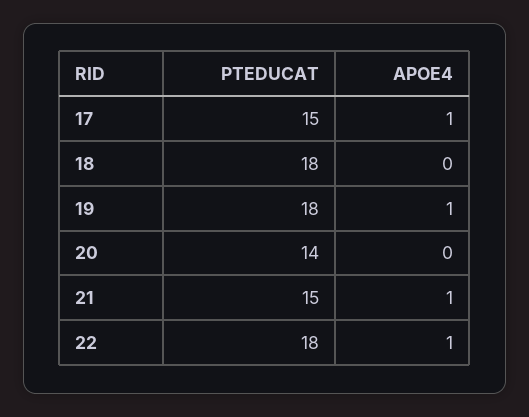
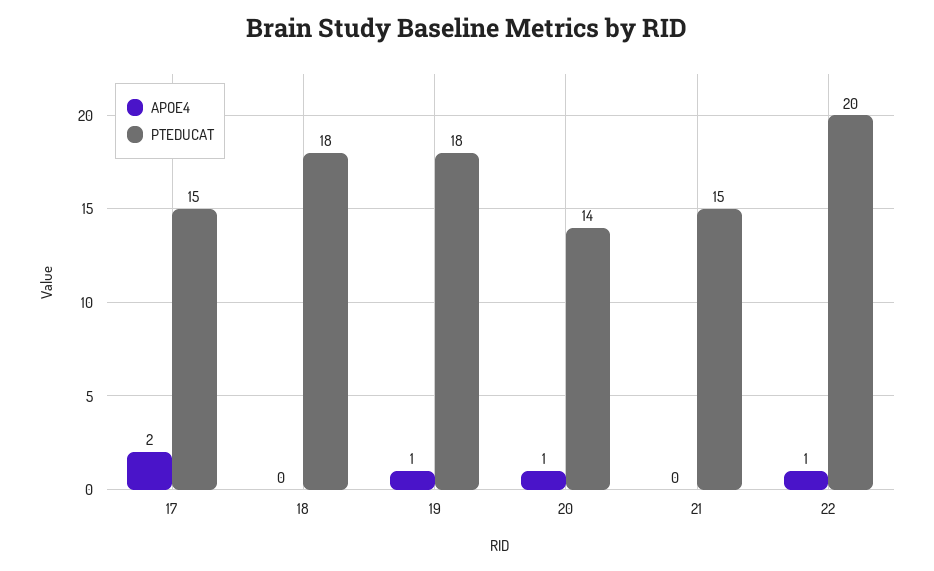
  {
    "PTEDUCAT": {
      "17": 15,
      "18": 18,
      "19": 18,
      "20": 14,
      "21": 15,
-     "22": 18
+     "22": 20
    },
    "APOE4": {
-     "17": 1,
+     "17": 2,
      "18": 0,
      "19": 1,
-     "20": 0,
+     "20": 1,
-     "21": 1,
+     "21": 0,
      "22": 1
    }
  }

